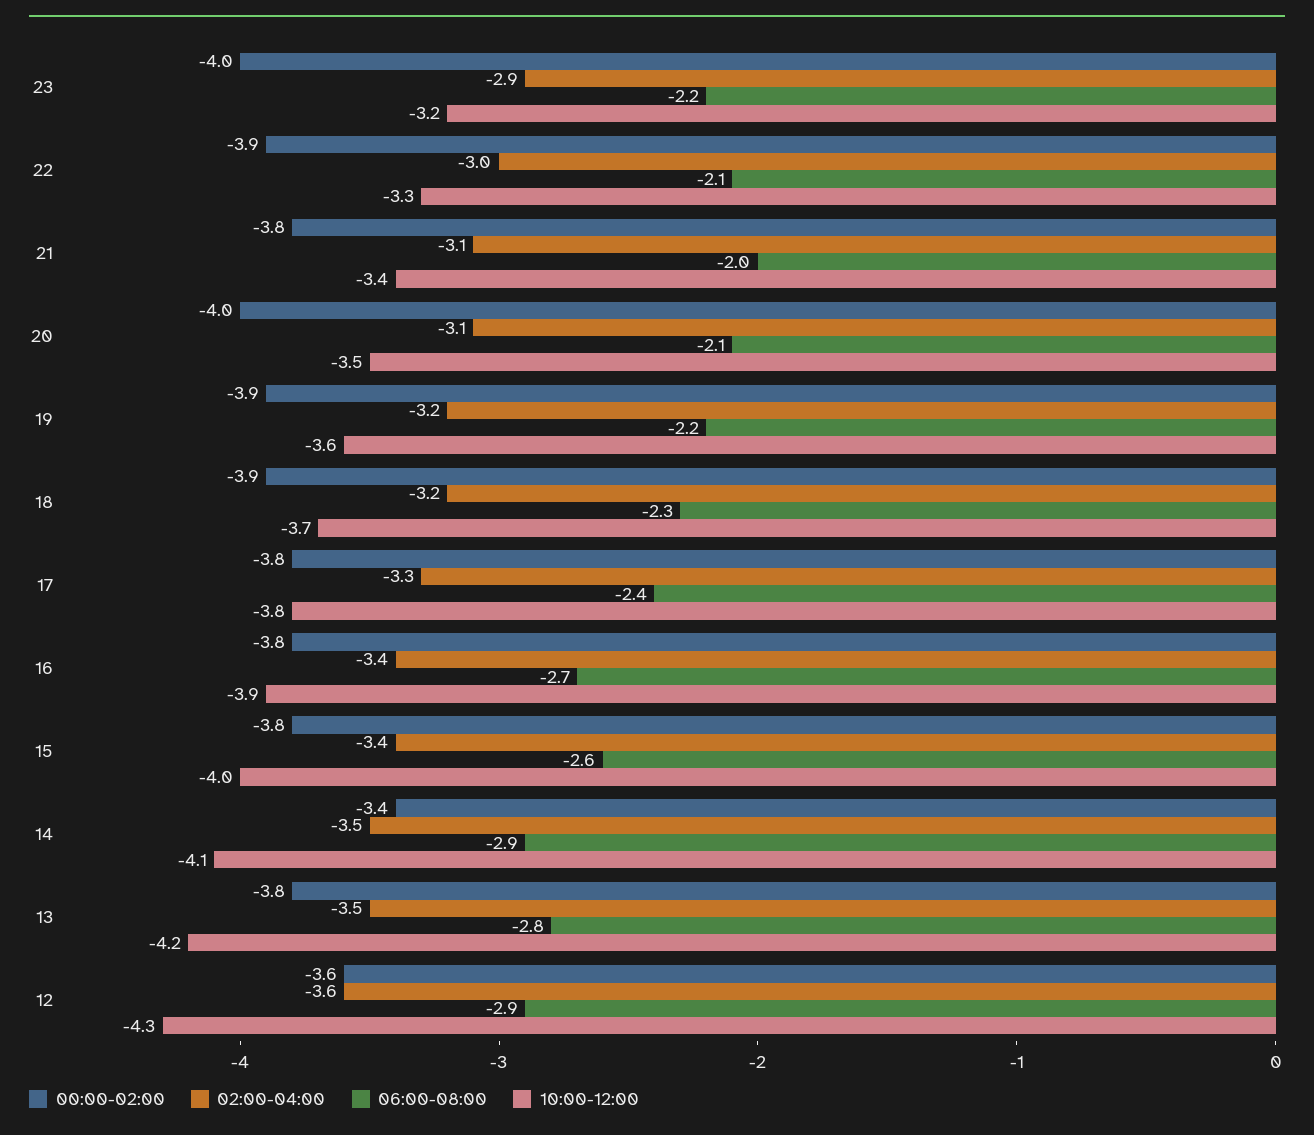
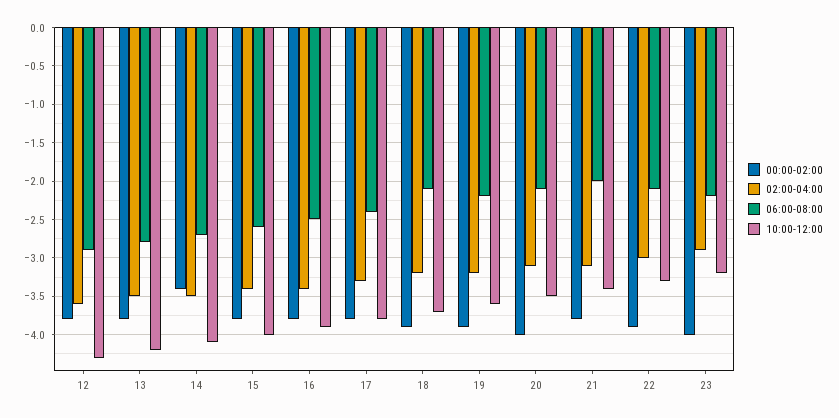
  {
    "00:00-02:00": {
      "23": -4,
      "22": -3.9,
      "21": -3.8,
      "20": -4,
      "19": -3.9,
      "18": -3.9,
      "17": -3.8,
      "16": -3.8,
      "15": -3.8,
      "14": -3.4,
      "13": -3.8,
-     "12": -3.6
+     "12": -3.8
    },
    "02:00-04:00": {
      "23": -2.9,
      "22": -3,
      "21": -3.1,
      "20": -3.1,
      "19": -3.2,
      "18": -3.2,
      "17": -3.3,
      "16": -3.4,
      "15": -3.4,
      "14": -3.5,
      "13": -3.5,
      "12": -3.6
    },
    "06:00-08:00": {
      "23": -2.2,
      "22": -2.1,
      "21": -2,
      "20": -2.1,
      "19": -2.2,
-     "18": -2.3,
+     "18": -2.1,
      "17": -2.4,
-     "16": -2.7,
+     "16": -2.5,
      "15": -2.6,
-     "14": -2.9,
+     "14": -2.7,
      "13": -2.8,
      "12": -2.9
    },
    "10:00-12:00": {
      "23": -3.2,
      "22": -3.3,
      "21": -3.4,
      "20": -3.5,
      "19": -3.6,
      "18": -3.7,
      "17": -3.8,
      "16": -3.9,
      "15": -4,
      "14": -4.1,
      "13": -4.2,
      "12": -4.3
    }
  }

